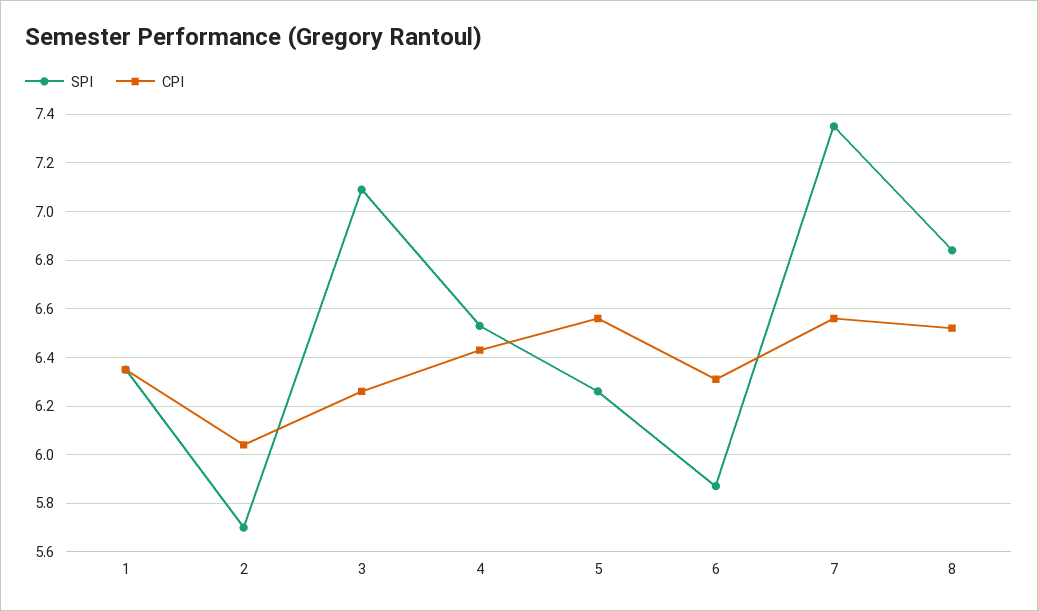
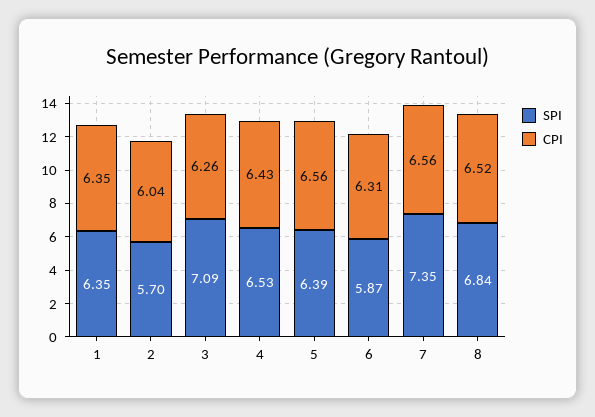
  {
    "SPI": {
      "1": 6.35,
      "2": 5.7,
      "3": 7.09,
      "4": 6.53,
-     "5": 6.25,
+     "5": 6.39,
      "6": 5.87,
      "7": 7.35,
      "8": 6.84
    },
    "CPI": {
      "1": 6.35,
      "2": 6.04,
      "3": 6.26,
      "4": 6.43,
      "5": 6.56,
      "6": 6.31,
      "7": 6.56,
      "8": 6.52
    }
  }

